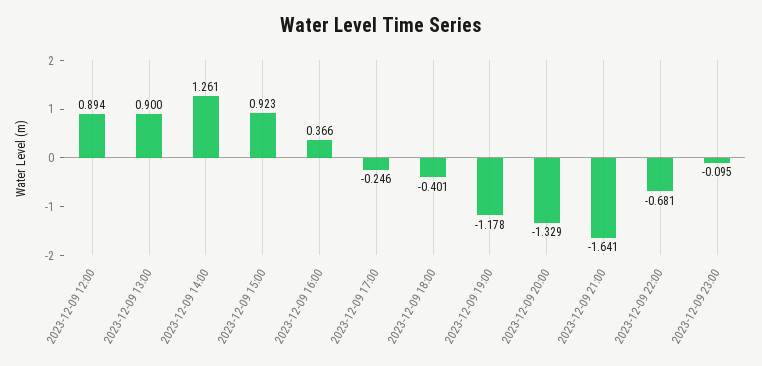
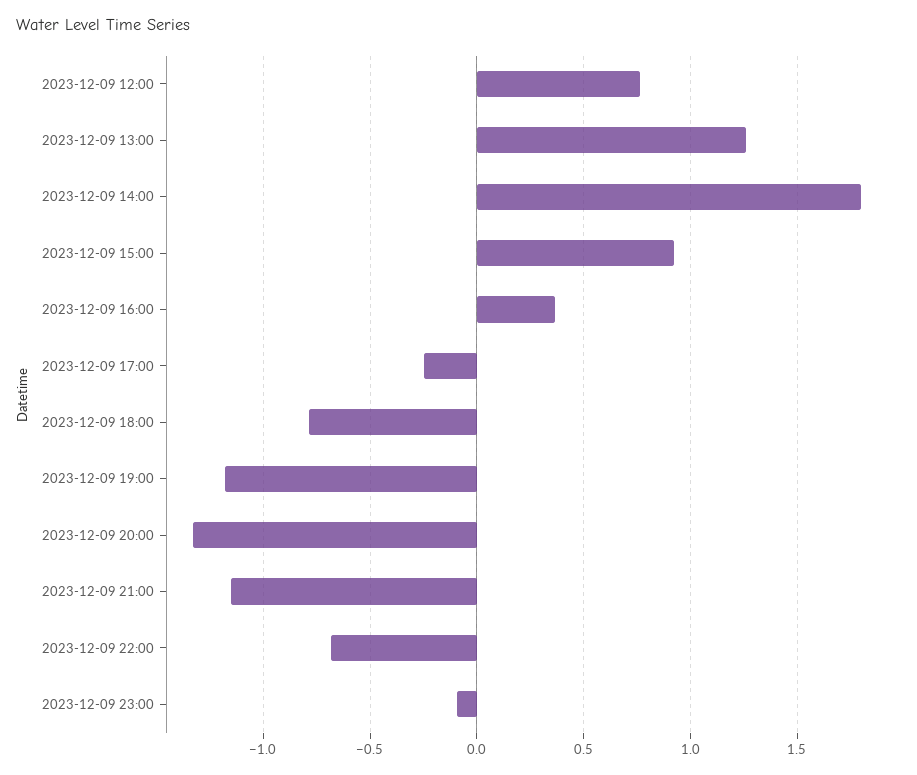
  {
-   "2023-12-09 12:00": 0.894,
+   "2023-12-09 12:00": 0.75,
-   "2023-12-09 13:00": 0.9,
+   "2023-12-09 13:00": 1.25,
-   "2023-12-09 14:00": 1.261,
+   "2023-12-09 14:00": 1.8,
    "2023-12-09 15:00": 0.923,
    "2023-12-09 16:00": 0.366,
    "2023-12-09 17:00": -0.246,
-   "2023-12-09 18:00": -0.401,
+   "2023-12-09 18:00": -0.8,
    "2023-12-09 19:00": -1.178,
    "2023-12-09 20:00": -1.329,
-   "2023-12-09 21:00": -1.641,
+   "2023-12-09 21:00": -1.15,
    "2023-12-09 22:00": -0.681,
    "2023-12-09 23:00": -0.095
  }

